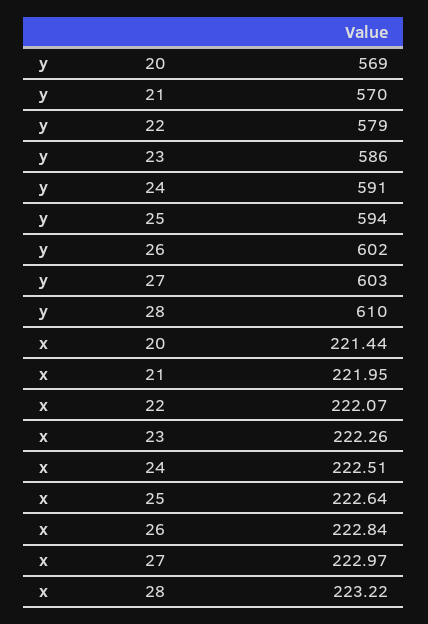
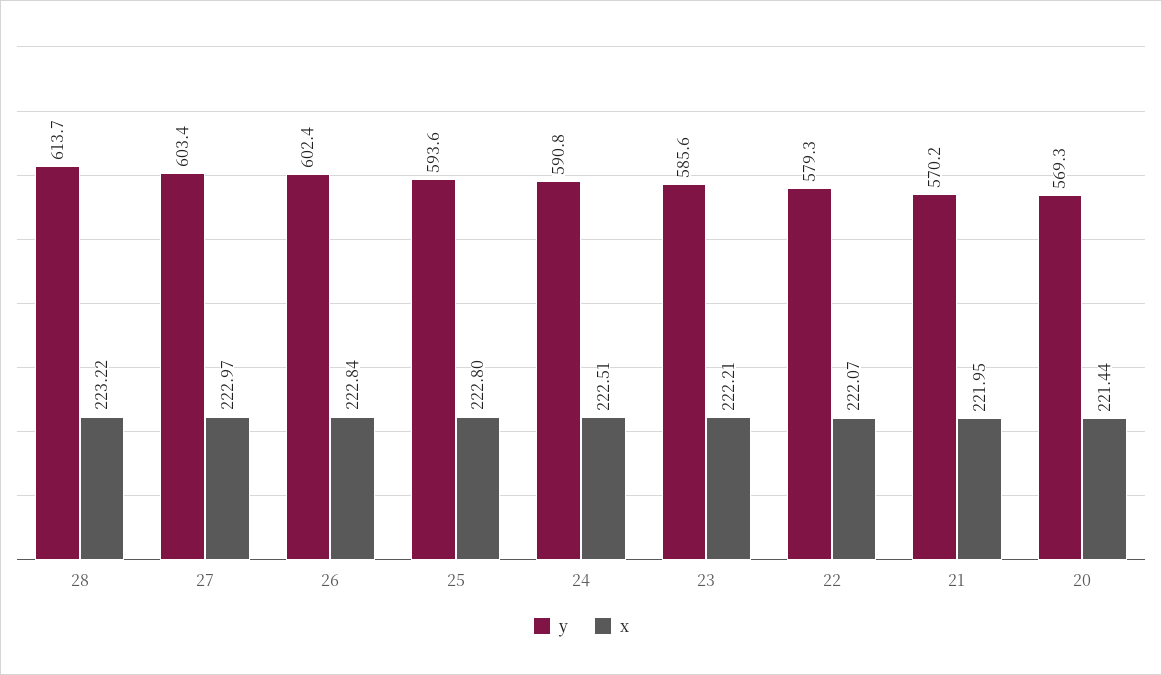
  {
    "y": {
      "20": 569.3,
      "21": 570.2,
      "22": 579.3,
      "23": 585.6,
      "24": 590.8,
      "25": 593.6,
      "26": 602.4,
      "27": 603.4,
-     "28": 610
+     "28": 613.7
    },
    "x": {
      "20": 221.44,
      "21": 221.95,
      "22": 222.07,
-     "23": 222.26,
+     "23": 222.21,
      "24": 222.51,
-     "25": 222.64,
+     "25": 222.8,
      "26": 222.84,
      "27": 222.97,
      "28": 223.22
    }
  }

